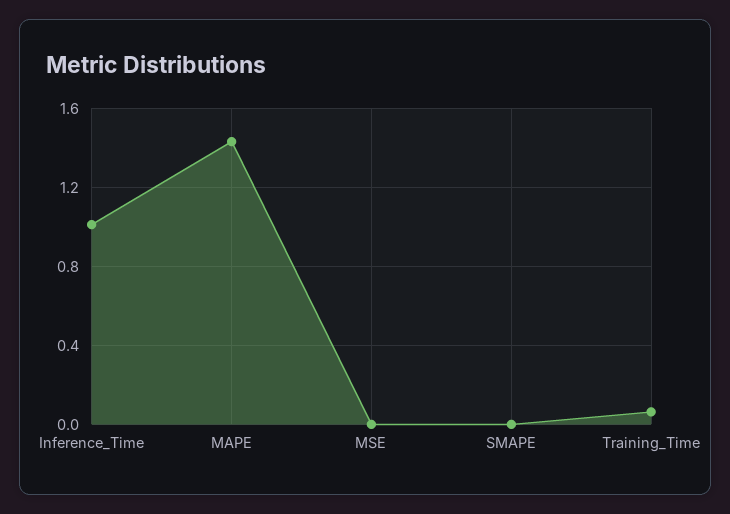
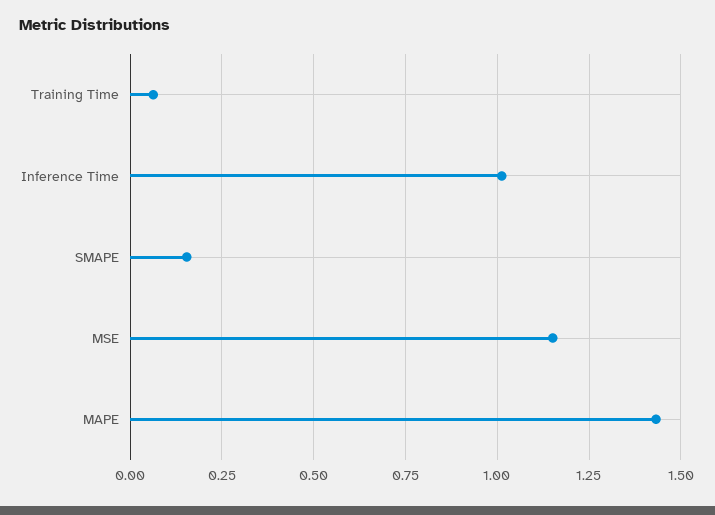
  {
    "Inference_Time": 1,
    "MAPE": 1.425,
-   "MSE": 0,
+   "MSE": 1.15,
-   "SMAPE": 0,
+   "SMAPE": 0.15,
    "Training_Time": 0.075
  }

